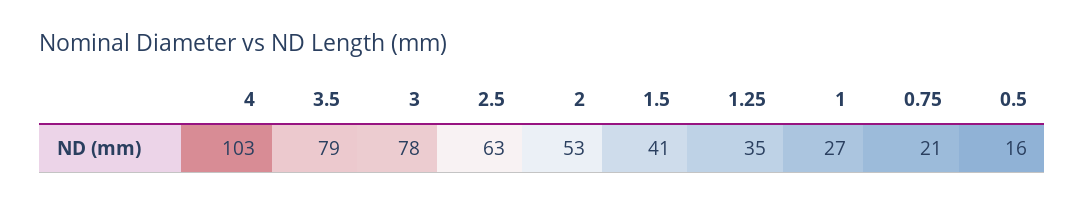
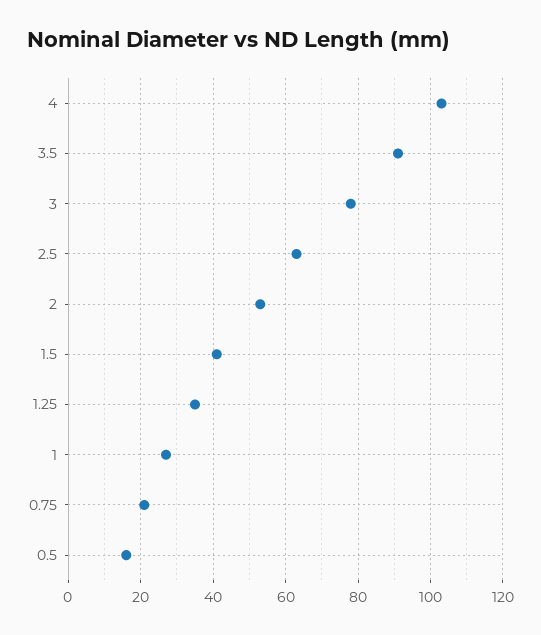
  {
    "4": 103,
-   "3.5": 79,
+   "3.5": 90,
    "3": 78,
    "2.5": 63,
    "2": 53,
    "1.5": 41,
    "1.25": 35,
    "1": 27,
    "0.75": 21,
    "0.5": 16
  }

